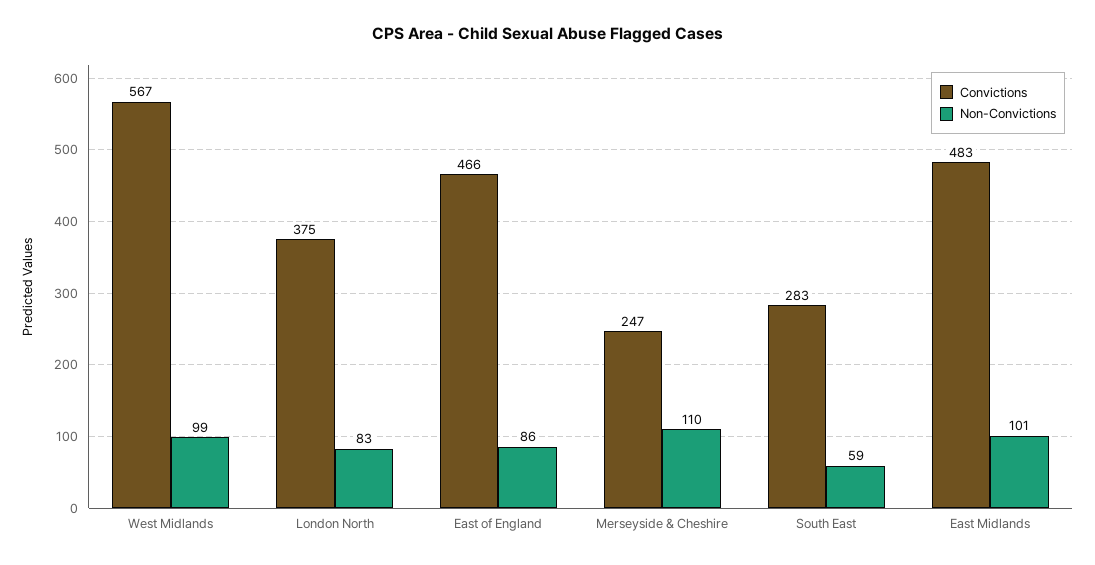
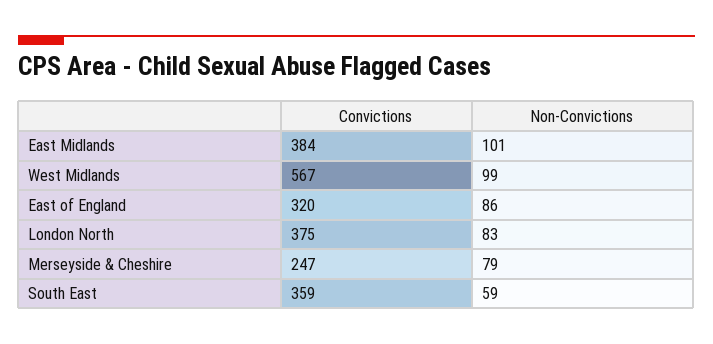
  {
    "Convictions": {
      "West Midlands": 567,
      "London North": 375,
-     "East of England": 466,
+     "East of England": 320,
      "Merseyside & Cheshire": 247,
-     "South East": 283,
+     "South East": 359,
-     "East Midlands": 483
+     "East Midlands": 384
    },
    "Non-Convictions": {
      "West Midlands": 99,
      "London North": 83,
      "East of England": 86,
-     "Merseyside & Cheshire": 110,
+     "Merseyside & Cheshire": 79,
      "South East": 59,
      "East Midlands": 101
    }
  }

